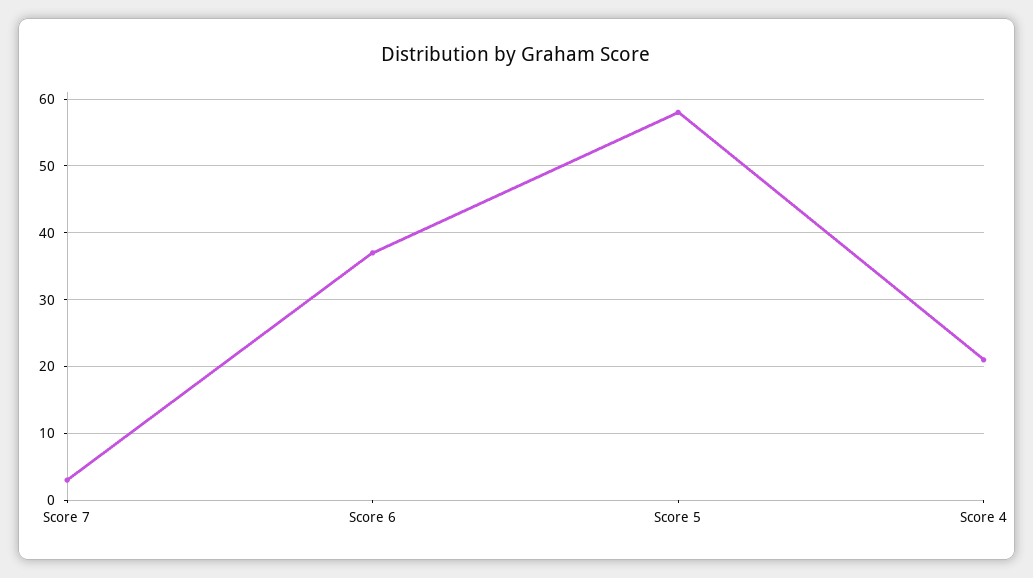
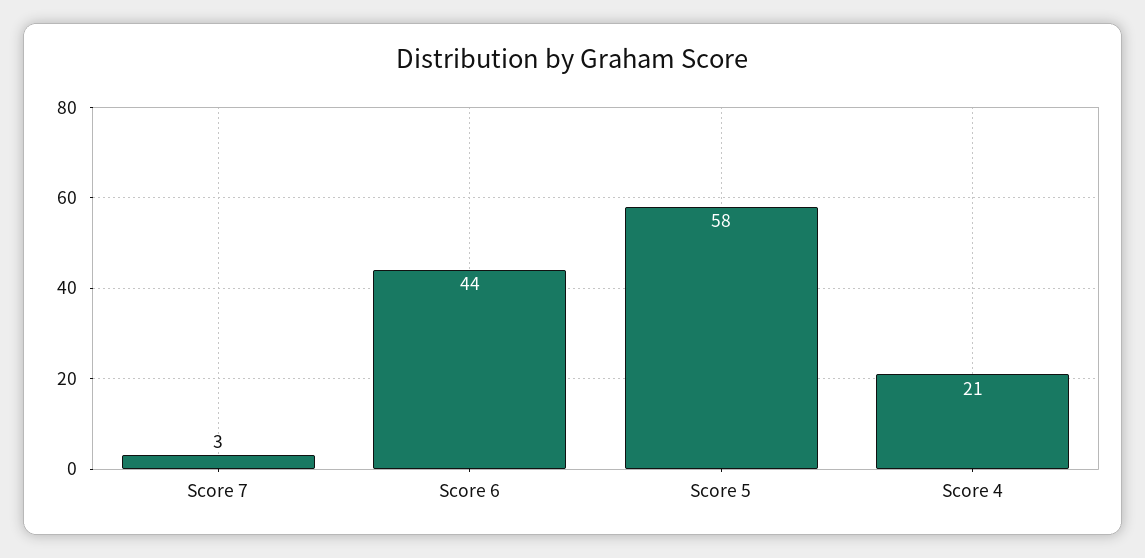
  {
    "Score 7": 3,
-   "Score 6": 37,
+   "Score 6": 44,
    "Score 5": 58,
    "Score 4": 21
  }

